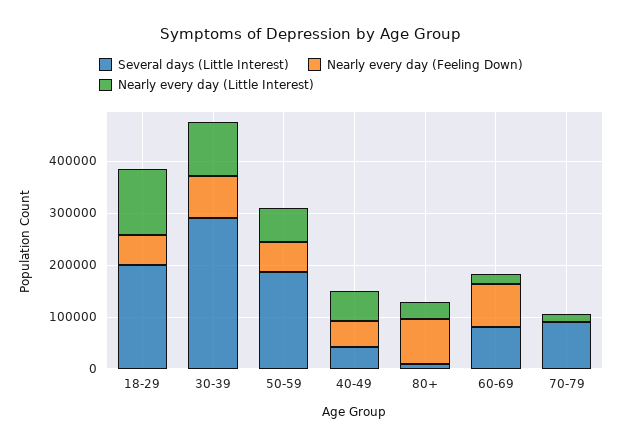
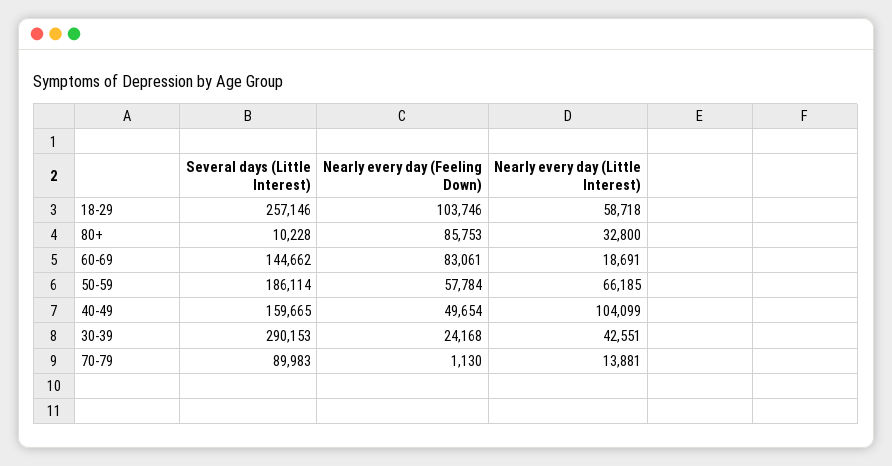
  {
    "Several days (Little Interest)": {
-     "18-29": 200000,
+     "18-29": 257146,
      "30-39": 290153,
      "50-59": 186114,
-     "40-49": 40000,
+     "40-49": 159665,
      "80+": 10228,
-     "60-69": 80000,
+     "60-69": 144662,
      "70-79": 89983
    },
    "Nearly every day (Feeling Down)": {
-     "18-29": 60000,
+     "18-29": 103746,
-     "30-39": 80000,
+     "30-39": 24168,
      "50-59": 57784,
      "40-49": 49654,
      "80+": 85753,
      "60-69": 83061,
      "70-79": 1130
    },
    "Nearly every day (Little Interest)": {
-     "18-29": 120000,
+     "18-29": 58718,
-     "30-39": 100000,
+     "30-39": 42551,
      "50-59": 66185,
-     "40-49": 60000,
+     "40-49": 104099,
      "80+": 32800,
      "60-69": 18691,
      "70-79": 13881
    }
  }

